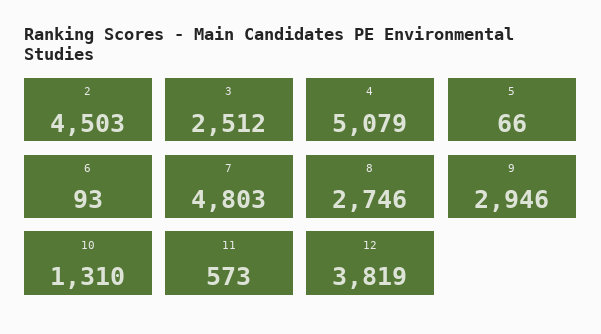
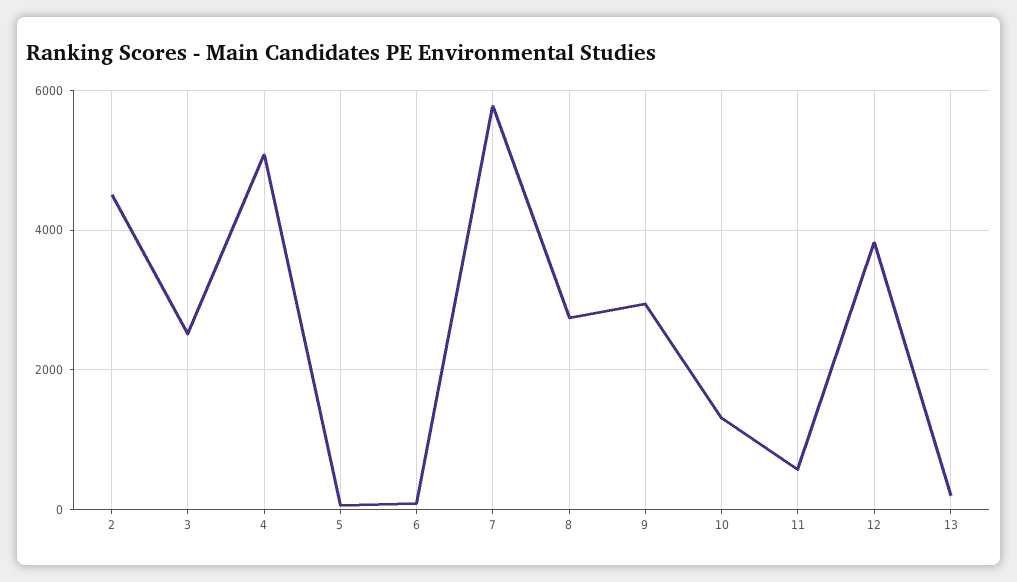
  {
    "2": 4503,
    "3": 2512,
    "4": 5079,
    "5": 66,
    "6": 93,
-   "7": 4803,
+   "7": 5800,
    "8": 2746,
    "9": 2946,
    "10": 1310,
    "11": 573,
-   "12": 3819
+   "12": 3819,
+   "13": 200
  }

